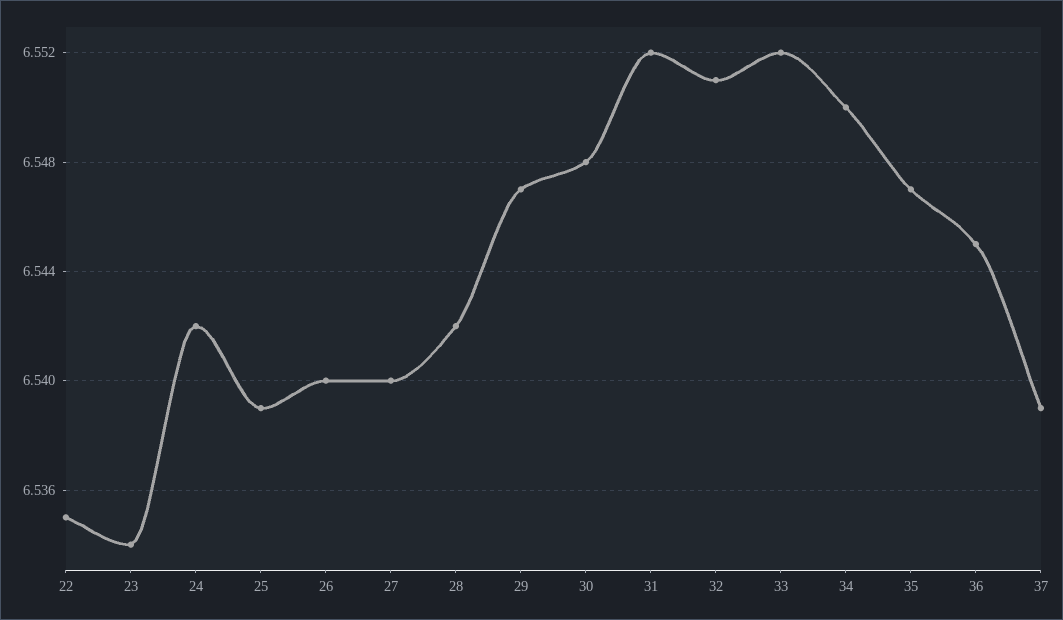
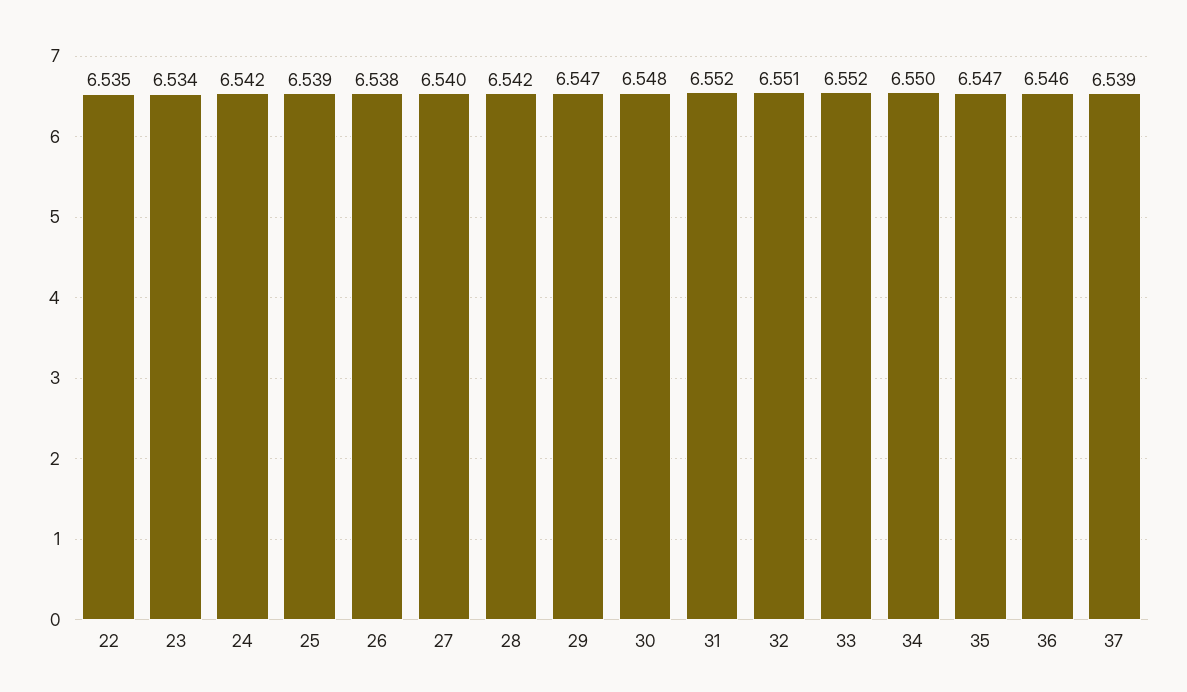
  {
    "22": 6.535,
    "23": 6.534,
    "24": 6.542,
    "25": 6.539,
-   "26": 6.54,
+   "26": 6.538,
    "27": 6.54,
    "28": 6.542,
    "29": 6.547,
    "30": 6.548,
    "31": 6.552,
    "32": 6.551,
    "33": 6.552,
    "34": 6.55,
    "35": 6.547,
-   "36": 6.545,
+   "36": 6.546,
    "37": 6.539
  }

